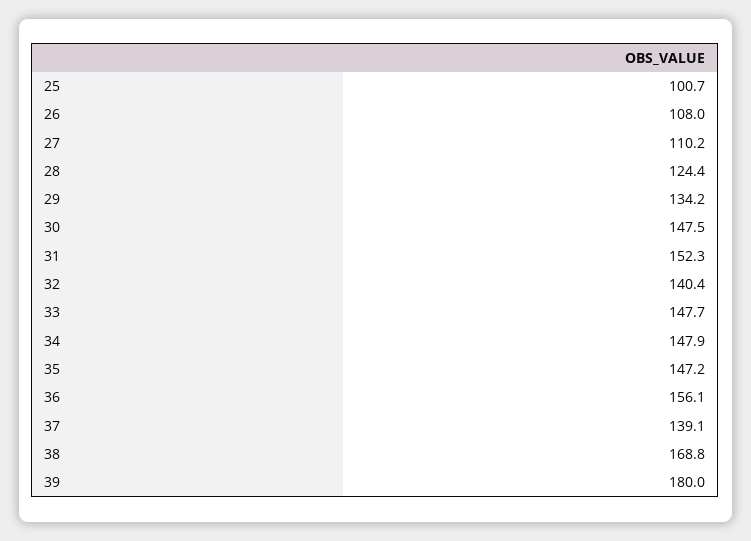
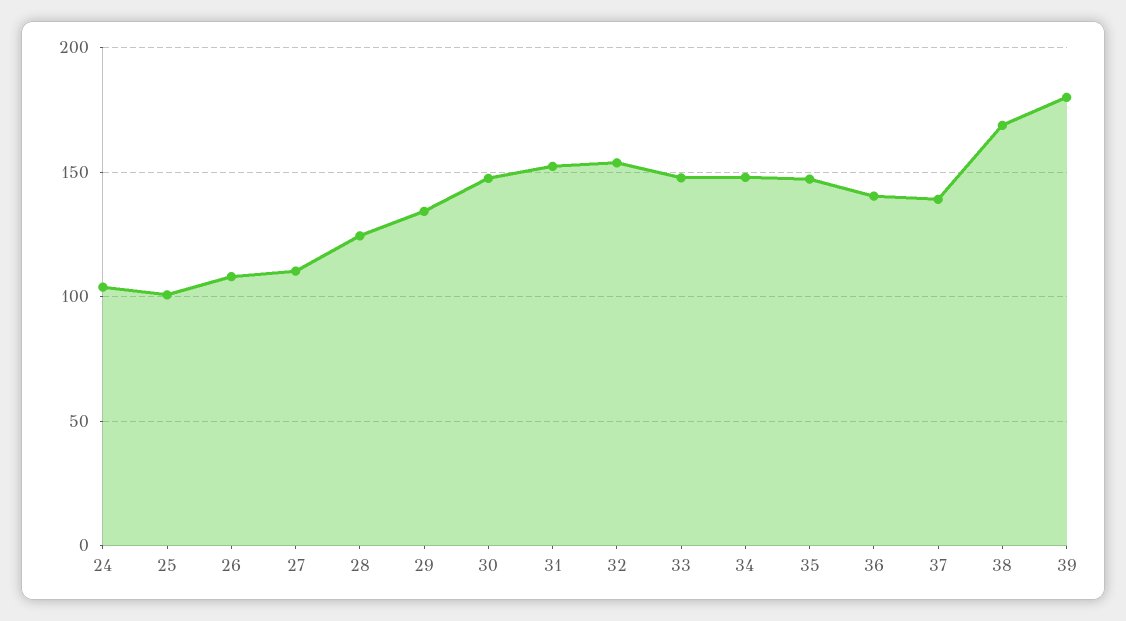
  {
    "25": 100.7,
    "26": 108,
    "27": 110.2,
    "28": 124.4,
    "29": 134.2,
    "30": 147.5,
    "31": 152.3,
-   "32": 140.4,
+   "32": 155,
    "33": 147.7,
    "34": 147.9,
    "35": 147.2,
-   "36": 156.1,
+   "36": 140,
    "37": 139.1,
    "38": 168.8,
-   "39": 180
+   "39": 180,
+   "24": 105
  }

